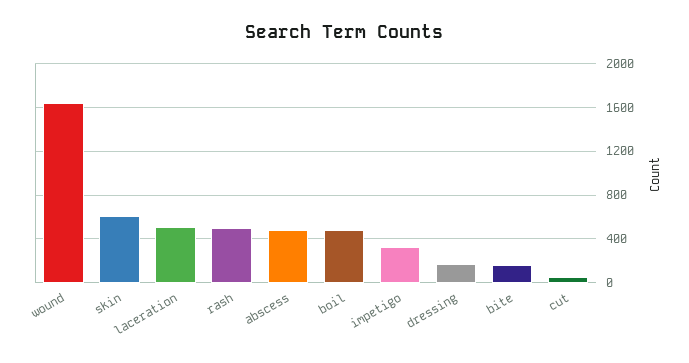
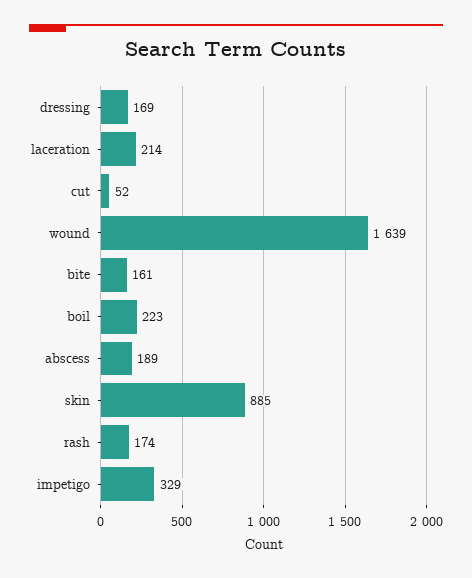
  {
    "wound": 1639,
-   "skin": 600,
+   "skin": 885,
-   "laceration": 500,
+   "laceration": 214,
-   "rash": 500,
+   "rash": 174,
-   "abscess": 500,
+   "abscess": 189,
-   "boil": 500,
+   "boil": 223,
    "impetigo": 329,
    "dressing": 169,
    "bite": 161,
    "cut": 52
  }

